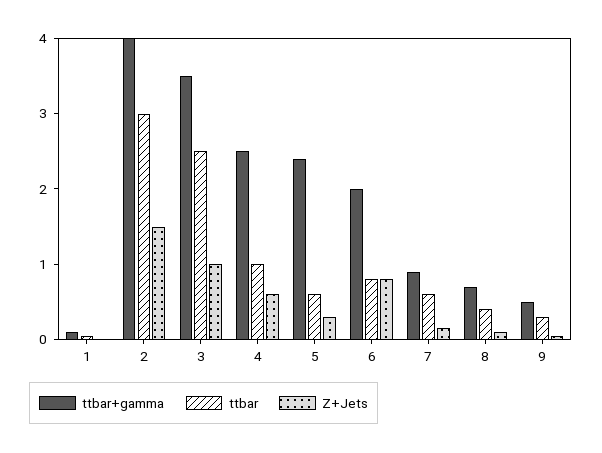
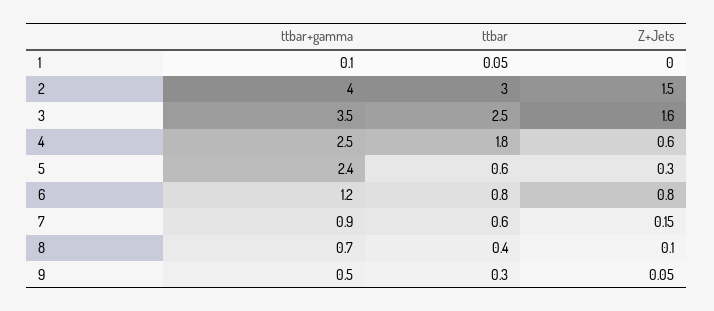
  {
    "ttbar+gamma": {
      "1": 0.1,
      "2": 4,
      "3": 3.5,
      "4": 2.5,
      "5": 2.4,
-     "6": 2,
+     "6": 1.2,
      "7": 0.9,
      "8": 0.7,
      "9": 0.5
    },
    "ttbar": {
      "1": 0.05,
      "2": 3,
      "3": 2.5,
-     "4": 1,
+     "4": 1.8,
      "5": 0.6,
      "6": 0.8,
      "7": 0.6,
      "8": 0.4,
      "9": 0.3
    },
    "Z+Jets": {
      "1": 0,
      "2": 1.5,
-     "3": 1,
+     "3": 1.6,
      "4": 0.6,
      "5": 0.3,
      "6": 0.8,
      "7": 0.15,
      "8": 0.1,
      "9": 0.05
    }
  }

